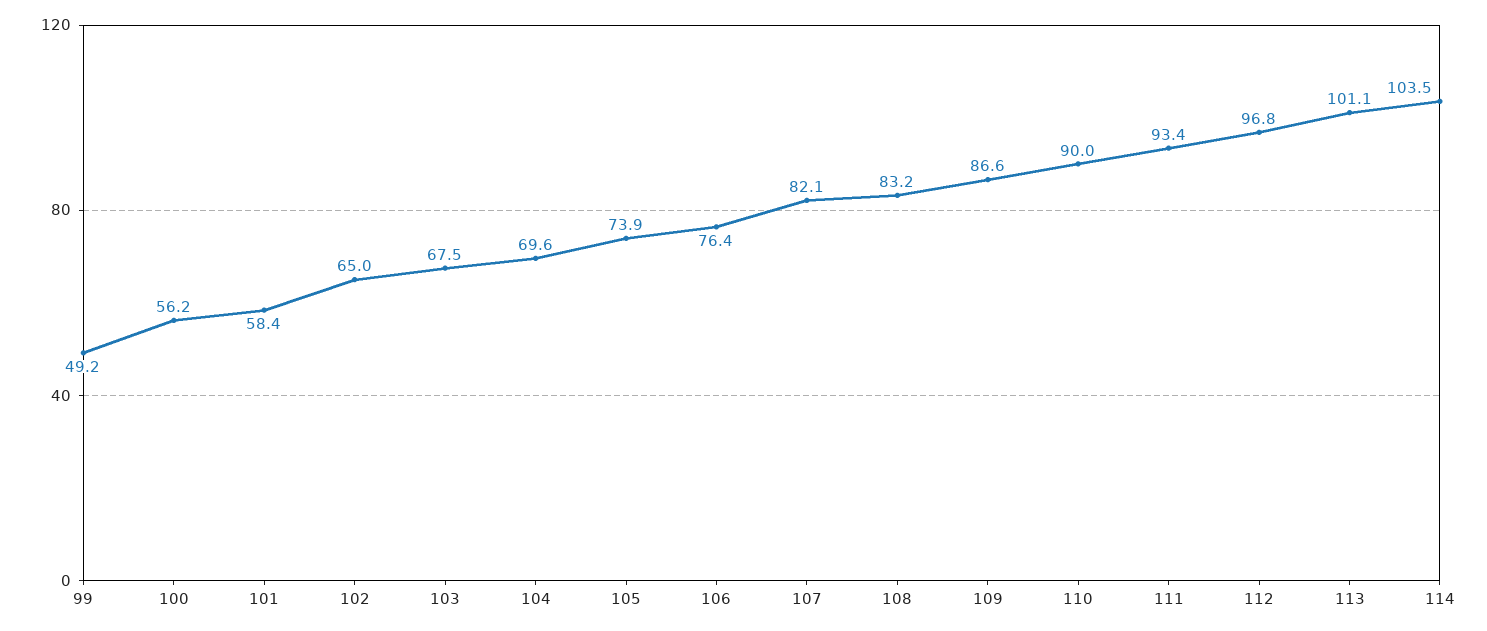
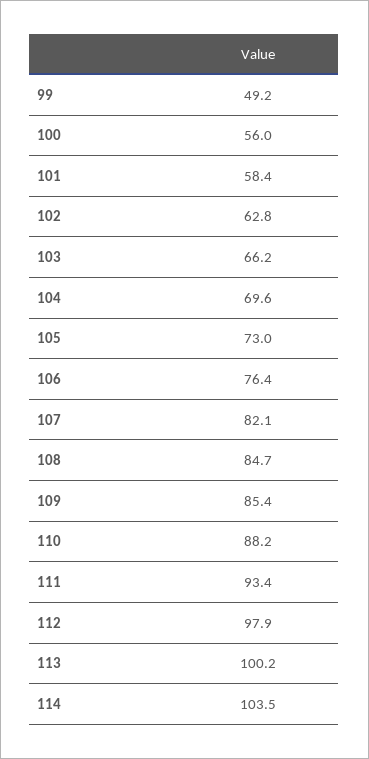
  {
    "99": 49.2,
-   "100": 56.2,
+   "100": 56,
    "101": 58.4,
-   "102": 65,
+   "102": 62.8,
-   "103": 67.5,
+   "103": 66.2,
    "104": 69.6,
-   "105": 73.9,
+   "105": 73,
    "106": 76.4,
    "107": 82.1,
-   "108": 83.2,
+   "108": 84.7,
-   "109": 86.6,
+   "109": 85.4,
-   "110": 90,
+   "110": 88.2,
    "111": 93.4,
-   "112": 96.8,
+   "112": 97.9,
-   "113": 101.1,
+   "113": 100.2,
    "114": 103.5
  }

